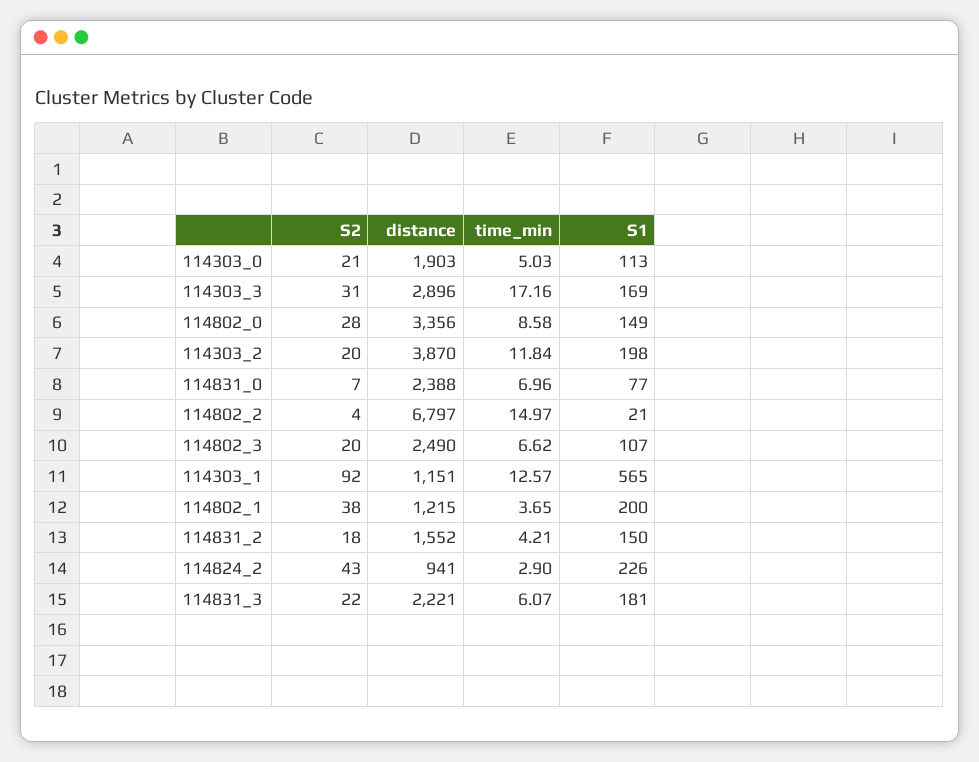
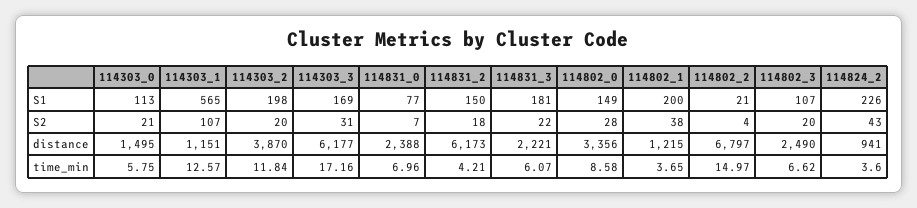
  {
    "S2": {
      "114303_0": 21,
      "114303_3": 31,
      "114802_0": 28,
      "114303_2": 20,
      "114831_0": 7,
      "114802_2": 4,
      "114802_3": 20,
-     "114303_1": 92,
+     "114303_1": 107,
      "114802_1": 38,
      "114831_2": 18,
      "114824_2": 43,
      "114831_3": 22
    },
    "distance": {
-     "114303_0": 1903,
+     "114303_0": 1495,
-     "114303_3": 2896,
+     "114303_3": 6177,
      "114802_0": 3356,
      "114303_2": 3870,
      "114831_0": 2388,
      "114802_2": 6797,
      "114802_3": 2490,
      "114303_1": 1151,
      "114802_1": 1215,
-     "114831_2": 1552,
+     "114831_2": 6173,
      "114824_2": 941,
      "114831_3": 2221
    },
    "time_min": {
-     "114303_0": 5.03,
+     "114303_0": 5.75,
      "114303_3": 17.16,
      "114802_0": 8.58,
      "114303_2": 11.84,
      "114831_0": 6.96,
      "114802_2": 14.97,
      "114802_3": 6.62,
      "114303_1": 12.57,
      "114802_1": 3.65,
      "114831_2": 4.21,
-     "114824_2": 2.9,
+     "114824_2": 3.6,
      "114831_3": 6.07
    },
    "S1": {
      "114303_0": 113,
      "114303_3": 169,
      "114802_0": 149,
      "114303_2": 198,
      "114831_0": 77,
      "114802_2": 21,
      "114802_3": 107,
      "114303_1": 565,
      "114802_1": 200,
      "114831_2": 150,
      "114824_2": 226,
      "114831_3": 181
    }
  }

